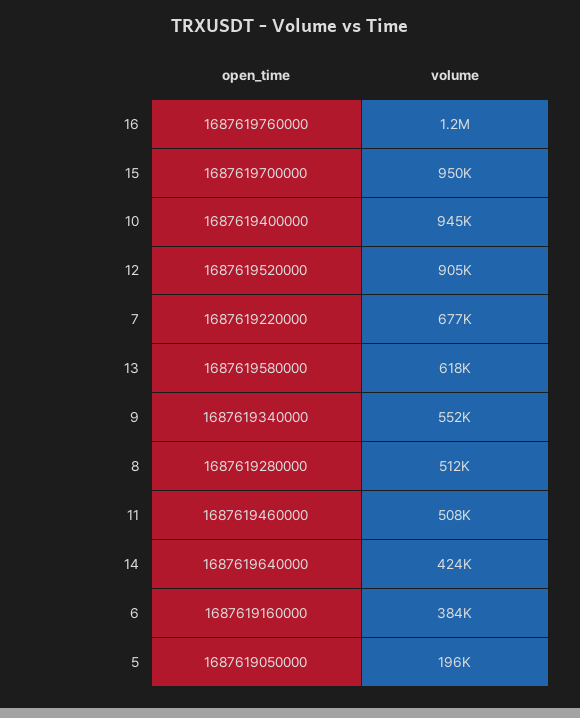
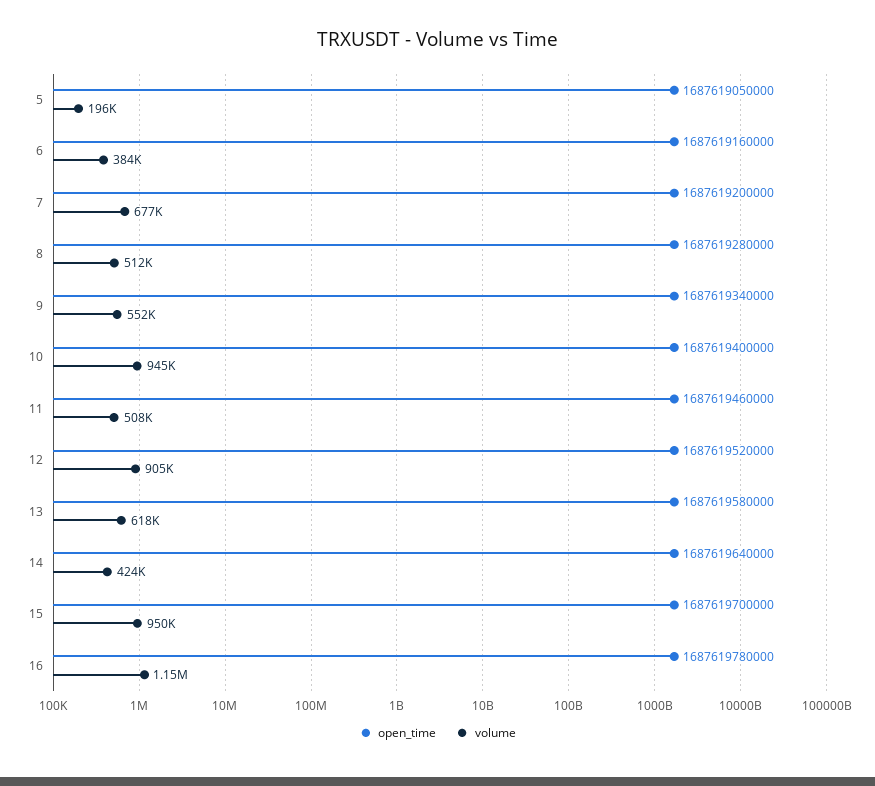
  {
    "open_time": {
-     "16": 1687619760000,
+     "16": 1687619780000,
      "15": 1687619700000,
      "10": 1687619400000,
      "12": 1687619520000,
-     "7": 1687619220000,
+     "7": 1687619200000,
      "13": 1687619580000,
      "9": 1687619340000,
      "8": 1687619280000,
      "11": 1687619460000,
      "14": 1687619640000,
      "6": 1687619160000,
      "5": 1687619050000
    },
    "volume": {
      "16": 1150000,
      "15": 950000,
      "10": 945000,
      "12": 905000,
      "7": 677000,
      "13": 618000,
      "9": 552000,
      "8": 512000,
      "11": 508000,
      "14": 424000,
      "6": 384000,
      "5": 196000
    }
  }

